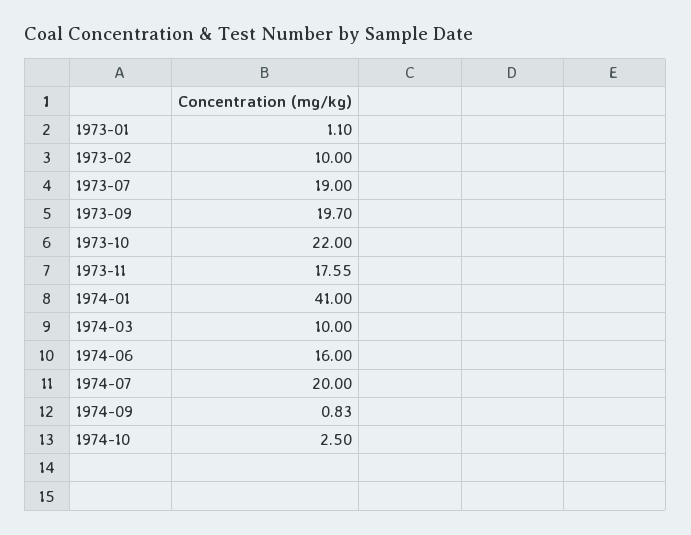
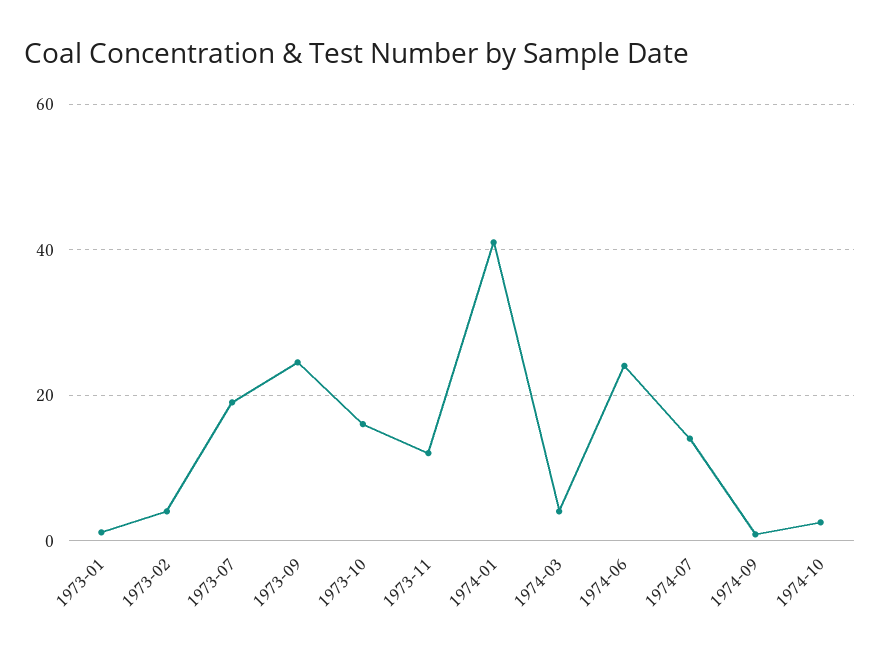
  {
    "1973-01": 1.1,
-   "1973-02": 10,
+   "1973-02": 4,
    "1973-07": 19,
-   "1973-09": 19.7,
+   "1973-09": 24,
-   "1973-10": 22,
+   "1973-10": 16,
-   "1973-11": 17.55,
+   "1973-11": 12,
    "1974-01": 41,
-   "1974-03": 10,
+   "1974-03": 4,
-   "1974-06": 16,
+   "1974-06": 24,
-   "1974-07": 20,
+   "1974-07": 14,
    "1974-09": 0.83,
    "1974-10": 2.5
  }

